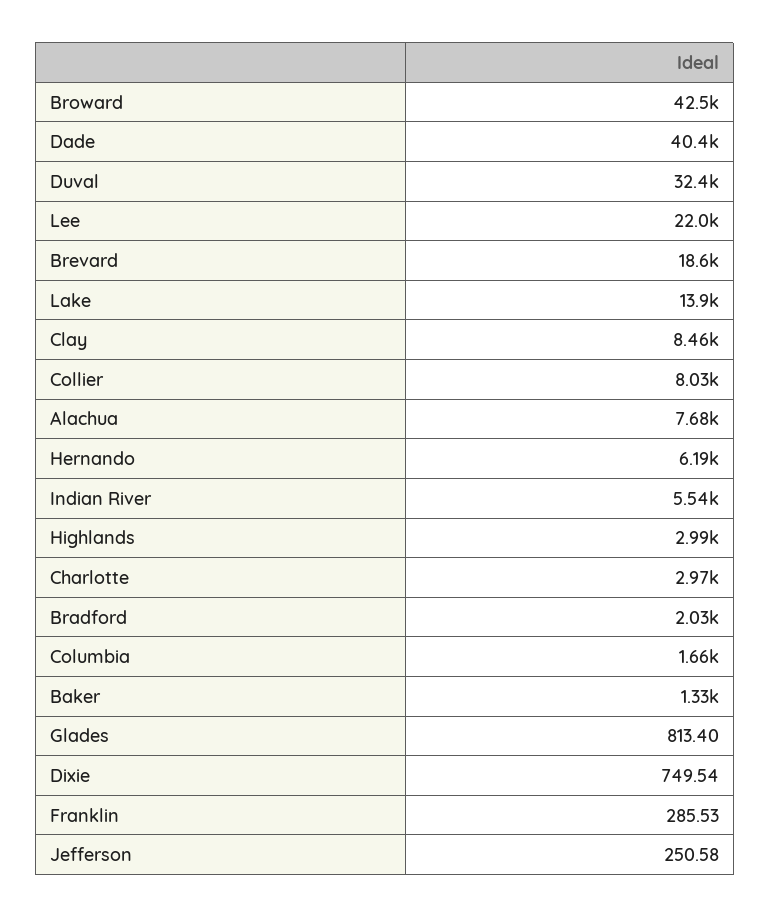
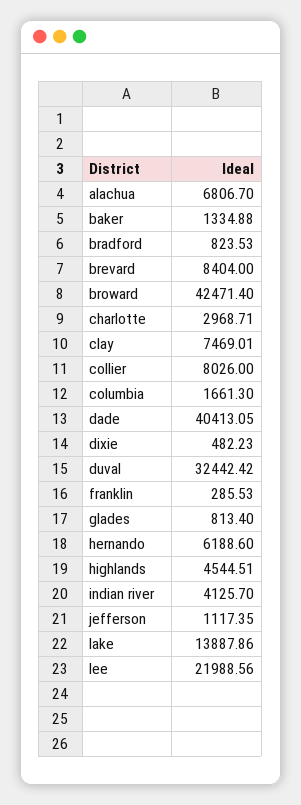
  {
    "Broward": 42471.4,
    "Dade": 40413.05,
    "Duval": 32442.42,
    "Lee": 21988.56,
-   "Brevard": 18600,
+   "Brevard": 8404,
    "Lake": 13887.86,
-   "Clay": 8460,
+   "Clay": 7469.01,
    "Collier": 8026,
-   "Alachua": 7680,
+   "Alachua": 6806.7,
    "Hernando": 6188.6,
-   "Indian River": 5540,
+   "Indian River": 4125.7,
-   "Highlands": 2990,
+   "Highlands": 4544.51,
    "Charlotte": 2968.71,
-   "Bradford": 2030,
+   "Bradford": 823.53,
    "Columbia": 1661.3,
    "Baker": 1334.88,
    "Glades": 813.4,
-   "Dixie": 749.54,
+   "Dixie": 482.23,
    "Franklin": 285.53,
-   "Jefferson": 250.58
+   "Jefferson": 1117.35
  }

